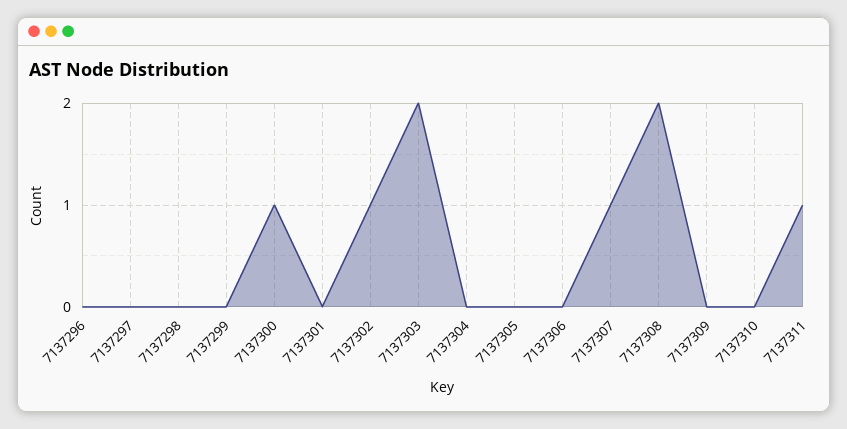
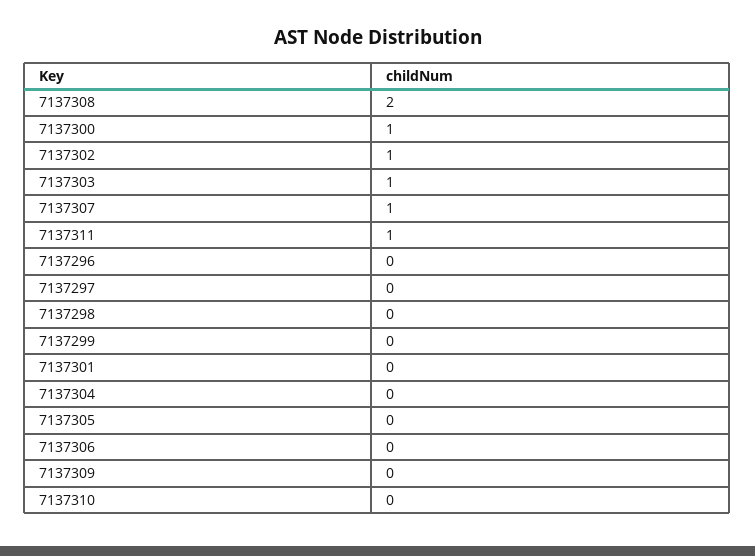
  {
    "7137296": 0,
    "7137297": 0,
    "7137298": 0,
    "7137299": 0,
    "7137300": 1,
    "7137301": 0,
    "7137302": 1,
-   "7137303": 2,
+   "7137303": 1,
    "7137304": 0,
    "7137305": 0,
    "7137306": 0,
    "7137307": 1,
    "7137308": 2,
    "7137309": 0,
    "7137310": 0,
    "7137311": 1
  }

